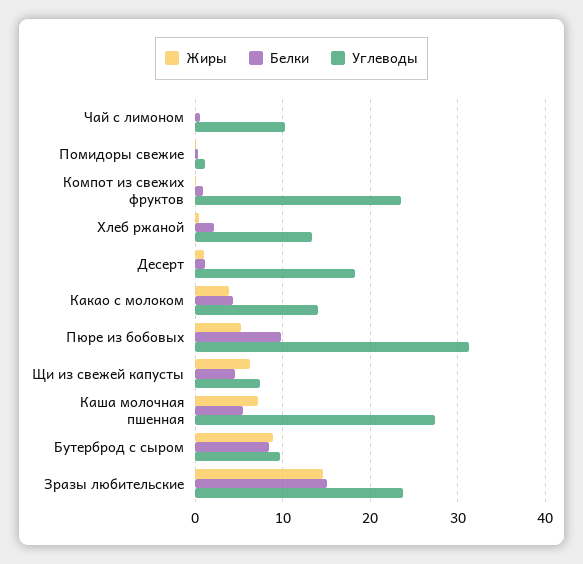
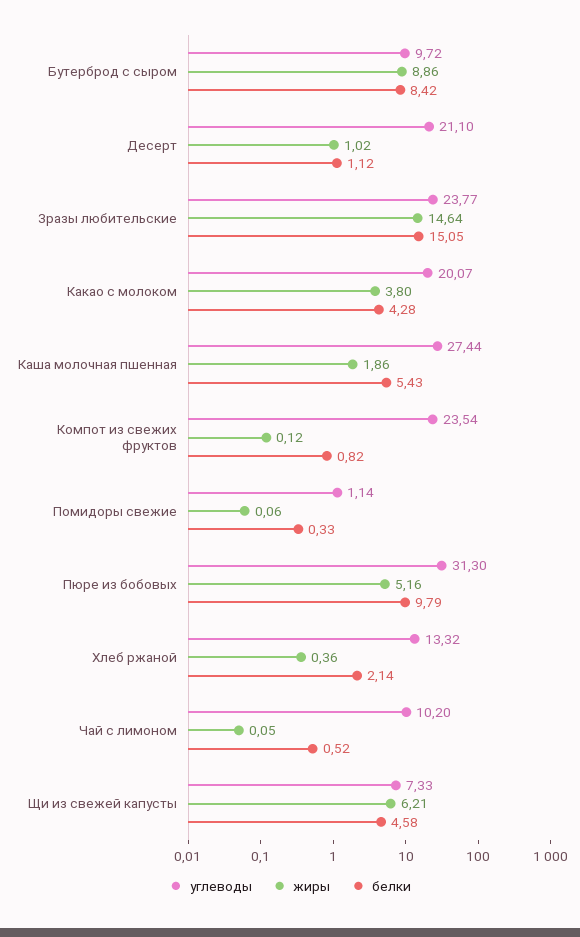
  {
    "Жиры": {
      "Чай с лимоном": 0.05,
      "Помидоры свежие": 0.06,
      "Компот из свежих фруктов": 0.12,
      "Хлеб ржаной": 0.36,
      "Десерт": 1.02,
      "Какао с молоком": 3.8,
      "Пюре из бобовых": 5.16,
      "Щи из свежей капусты": 6.21,
-     "Каша молочная пшенная": 7,
+     "Каша молочная пшенная": 1.86,
      "Бутерброд с сыром": 8.86,
      "Зразы любительские": 14.64
    },
    "Белки": {
      "Чай с лимоном": 0.52,
      "Помидоры свежие": 0.33,
      "Компот из свежих фруктов": 0.82,
      "Хлеб ржаной": 2.14,
      "Десерт": 1.12,
      "Какао с молоком": 4.28,
      "Пюре из бобовых": 9.79,
      "Щи из свежей капусты": 4.58,
      "Каша молочная пшенная": 5.43,
      "Бутерброд с сыром": 8.42,
      "Зразы любительские": 15.05
    },
    "Углеводы": {
      "Чай с лимоном": 10.2,
      "Помидоры свежие": 1.14,
      "Компот из свежих фруктов": 23.54,
      "Хлеб ржаной": 13.32,
-     "Десерт": 18,
+     "Десерт": 21.1,
-     "Какао с молоком": 14,
+     "Какао с молоком": 20.07,
      "Пюре из бобовых": 31.3,
      "Щи из свежей капусты": 7.33,
      "Каша молочная пшенная": 27.44,
      "Бутерброд с сыром": 9.72,
      "Зразы любительские": 23.77
    }
  }

